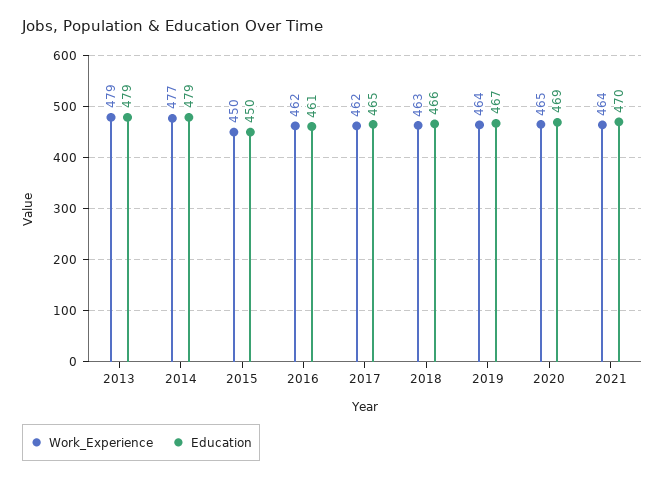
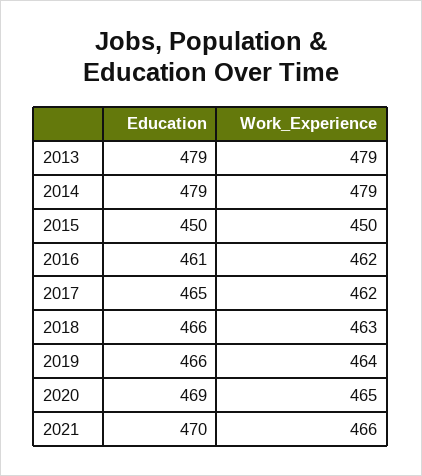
  {
    "Work_Experience": {
      "2013": 479,
-     "2014": 477,
+     "2014": 479,
      "2015": 450,
      "2016": 462,
      "2017": 462,
      "2018": 463,
      "2019": 464,
      "2020": 465,
-     "2021": 464
+     "2021": 466
    },
    "Education": {
      "2013": 479,
      "2014": 479,
      "2015": 450,
      "2016": 461,
      "2017": 465,
      "2018": 466,
-     "2019": 467,
+     "2019": 466,
      "2020": 469,
      "2021": 470
    }
  }

